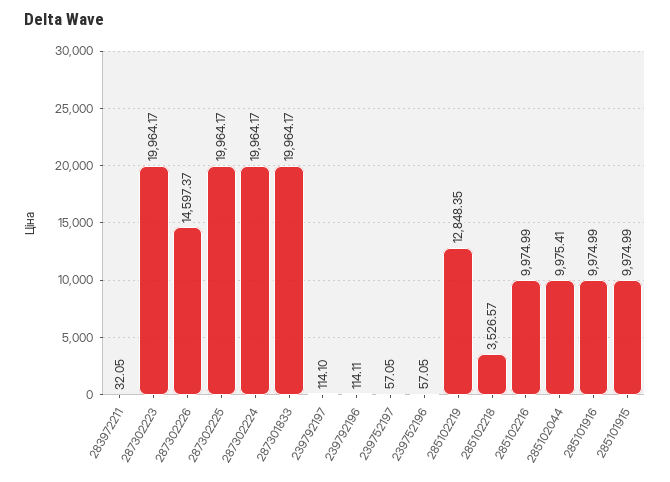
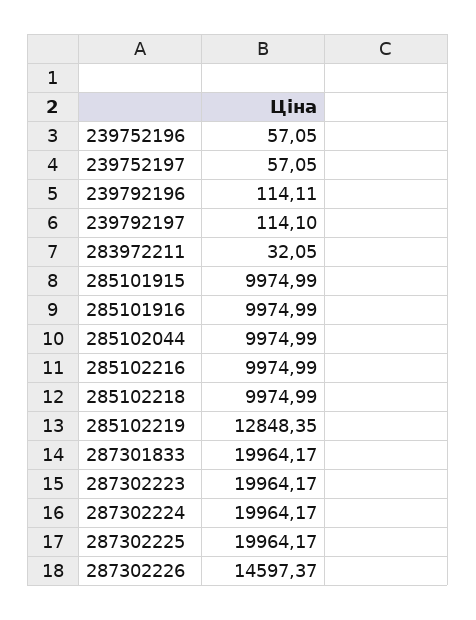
  {
    "283972211": 32.05,
    "287302223": 19964.17,
    "287302226": 14597.37,
    "287302225": 19964.17,
    "287302224": 19964.17,
    "287301833": 19964.17,
    "239792197": 114.1,
    "239792196": 114.11,
    "239752197": 57.05,
    "239752196": 57.05,
    "285102219": 12848.35,
-   "285102218": 3526.57,
+   "285102218": 9974.99,
    "285102216": 9974.99,
-   "285102044": 9975.41,
+   "285102044": 9974.99,
    "285101916": 9974.99,
    "285101915": 9974.99
  }

